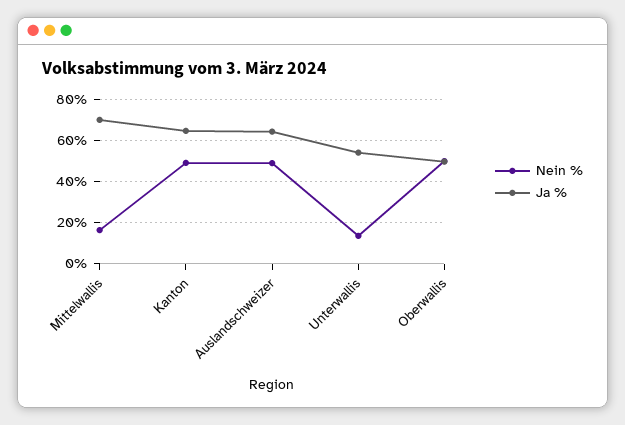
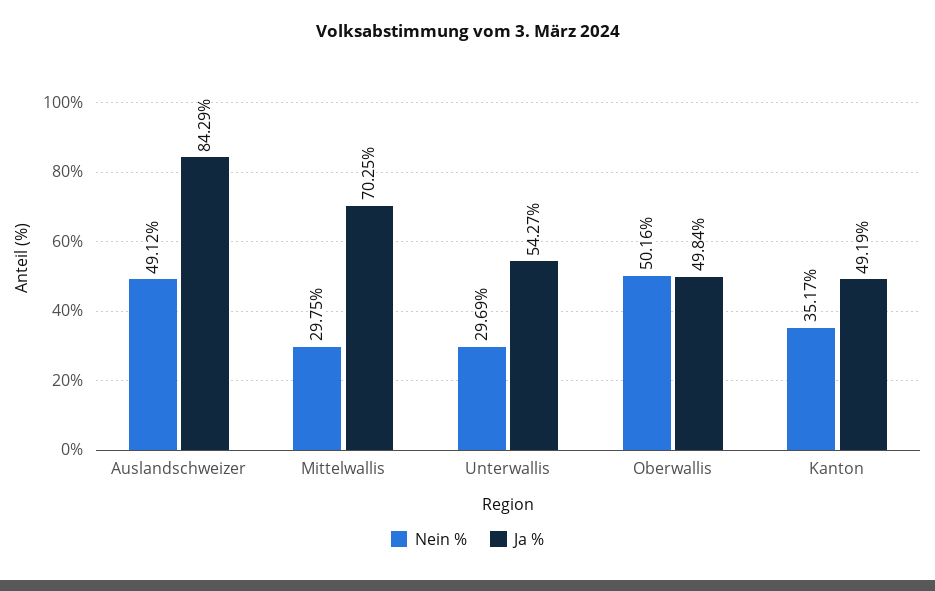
  {
    "Nein %": {
-     "Mittelwallis": 15,
+     "Mittelwallis": 29.75,
-     "Kanton": 50,
+     "Kanton": 35.17,
      "Auslandschweizer": 49.12,
-     "Unterwallis": 15,
+     "Unterwallis": 29.69,
      "Oberwallis": 50.16
    },
    "Ja %": {
      "Mittelwallis": 70.25,
-     "Kanton": 65,
+     "Kanton": 49.19,
-     "Auslandschweizer": 65,
+     "Auslandschweizer": 84.29,
      "Unterwallis": 54.27,
      "Oberwallis": 49.84
    }
  }

